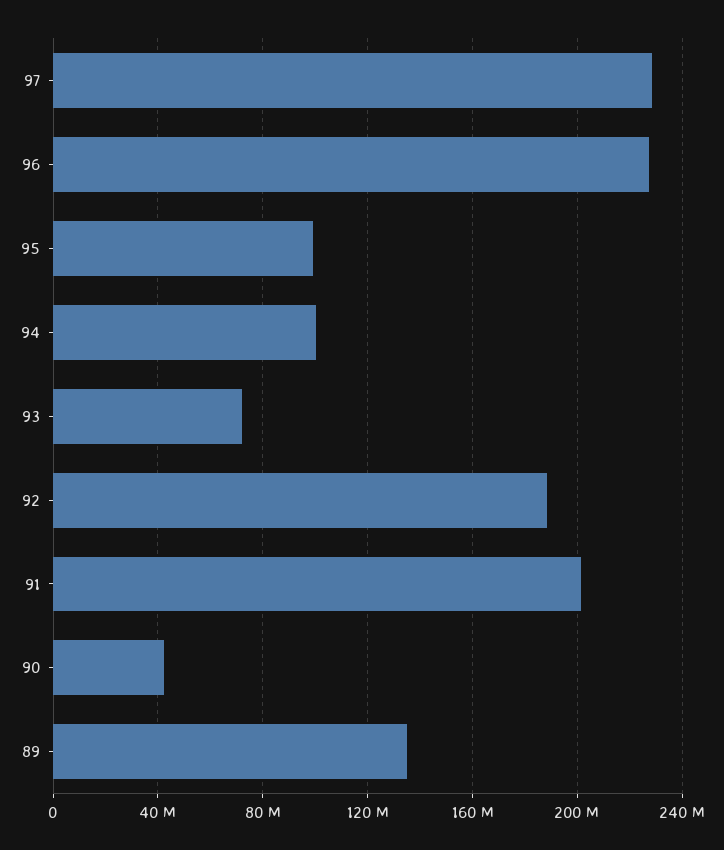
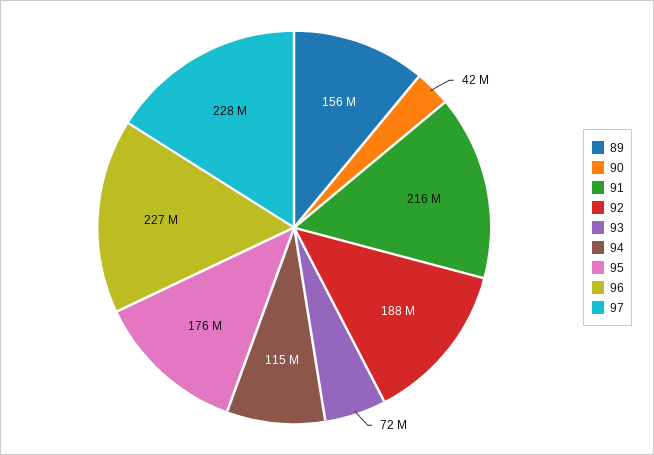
  {
    "97": 228000000,
    "96": 227000000,
-   "95": 100000000,
+   "95": 176000000,
-   "94": 100000000,
+   "94": 115000000,
    "93": 72000000,
    "92": 188000000,
-   "91": 200000000,
+   "91": 216000000,
    "90": 42000000,
-   "89": 135000000
+   "89": 156000000
  }

